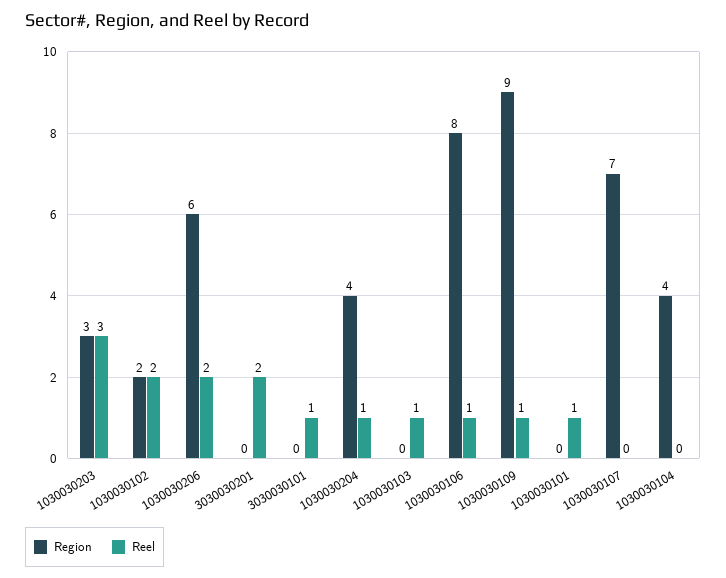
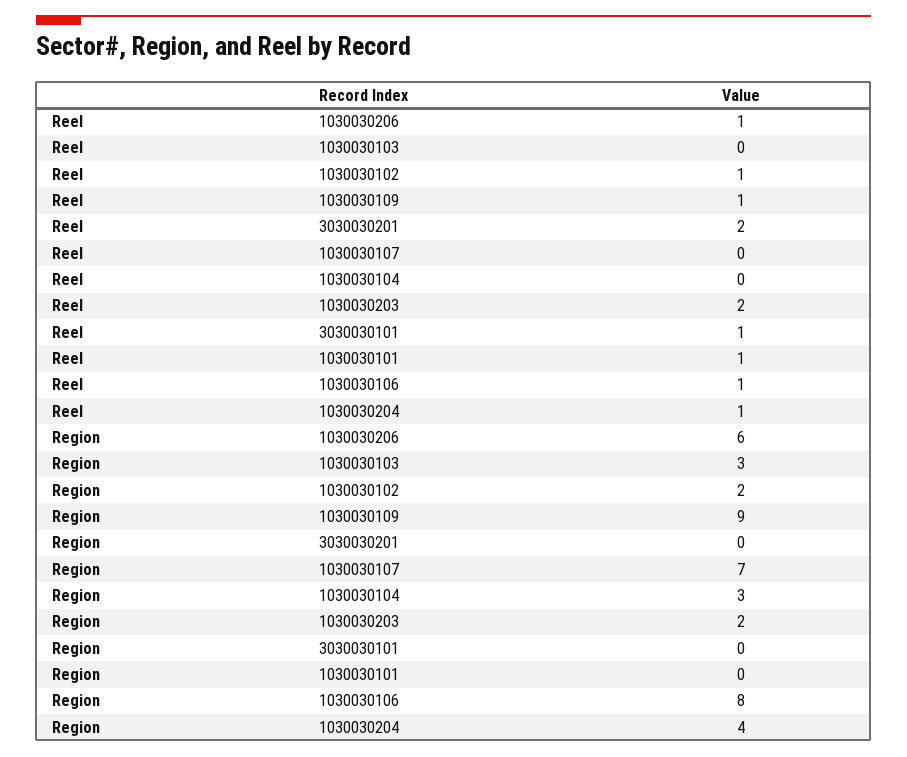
  {
    "Region": {
-     "1030030203": 3,
+     "1030030203": 2,
      "1030030102": 2,
      "1030030206": 6,
      "3030030201": 0,
      "3030030101": 0,
      "1030030204": 4,
-     "1030030103": 0,
+     "1030030103": 3,
      "1030030106": 8,
      "1030030109": 9,
      "1030030101": 0,
      "1030030107": 7,
-     "1030030104": 4
+     "1030030104": 3
    },
    "Reel": {
-     "1030030203": 3,
+     "1030030203": 2,
-     "1030030102": 2,
+     "1030030102": 1,
-     "1030030206": 2,
+     "1030030206": 1,
      "3030030201": 2,
      "3030030101": 1,
      "1030030204": 1,
-     "1030030103": 1,
+     "1030030103": 0,
      "1030030106": 1,
      "1030030109": 1,
      "1030030101": 1,
      "1030030107": 0,
      "1030030104": 0
    }
  }

